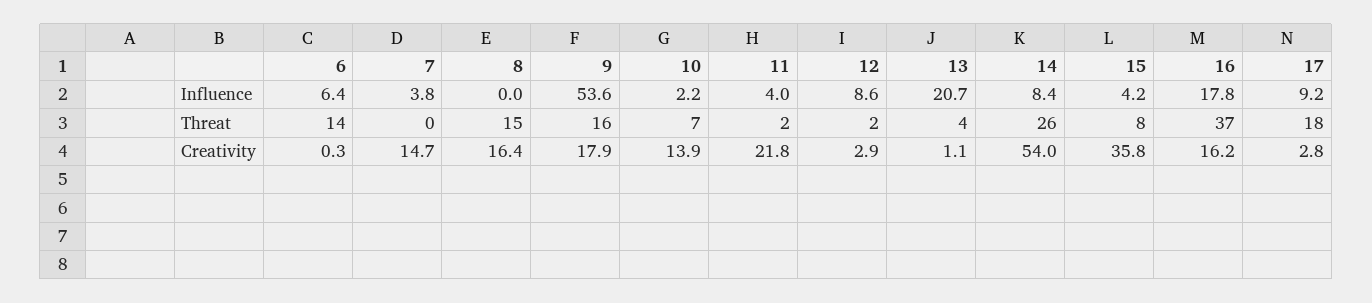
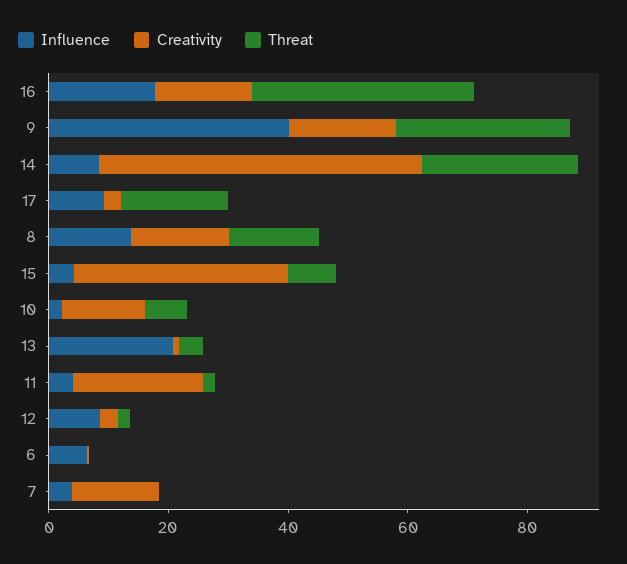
  {
    "Influence": {
      "6": 6.4,
      "7": 3.8,
-     "8": 0,
+     "8": 15,
-     "9": 53.6,
+     "9": 40,
      "10": 2.2,
      "11": 4,
      "12": 8.6,
      "13": 20.7,
      "14": 8.4,
      "15": 4.2,
      "16": 17.8,
      "17": 9.2
    },
    "Threat": {
-     "6": 14,
+     "6": 0,
      "7": 0,
      "8": 15,
-     "9": 16,
+     "9": 30,
      "10": 7,
      "11": 2,
      "12": 2,
      "13": 4,
      "14": 26,
      "15": 8,
      "16": 37,
      "17": 18
    },
    "Creativity": {
      "6": 0.3,
      "7": 14.7,
      "8": 16.4,
      "9": 17.9,
      "10": 13.9,
      "11": 21.8,
      "12": 2.9,
      "13": 1.1,
      "14": 54,
      "15": 35.8,
      "16": 16.2,
      "17": 2.8
    }
  }

